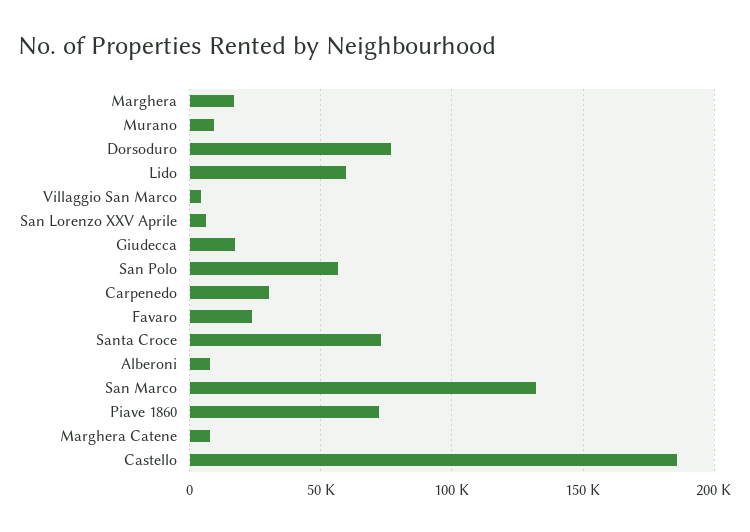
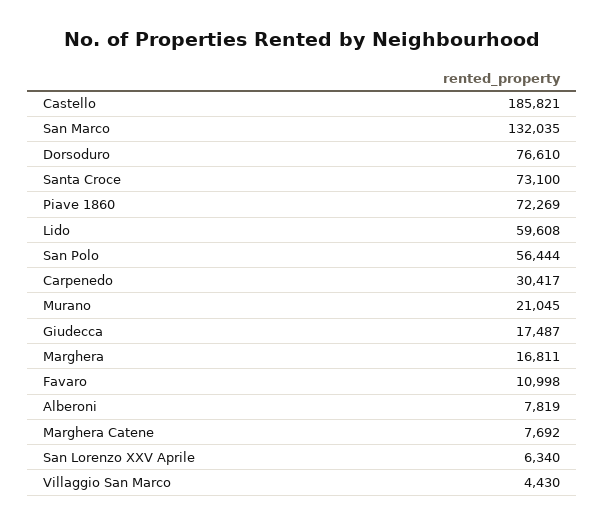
  {
    "Marghera": 16811,
-   "Murano": 10000,
+   "Murano": 21045,
    "Dorsoduro": 76610,
    "Lido": 59608,
    "Villaggio San Marco": 4430,
    "San Lorenzo XXV Aprile": 6340,
    "Giudecca": 17487,
    "San Polo": 56444,
    "Carpenedo": 30417,
-   "Favaro": 25000,
+   "Favaro": 10998,
    "Santa Croce": 73100,
    "Alberoni": 7819,
    "San Marco": 132035,
    "Piave 1860": 72269,
    "Marghera Catene": 7692,
    "Castello": 185821
  }

